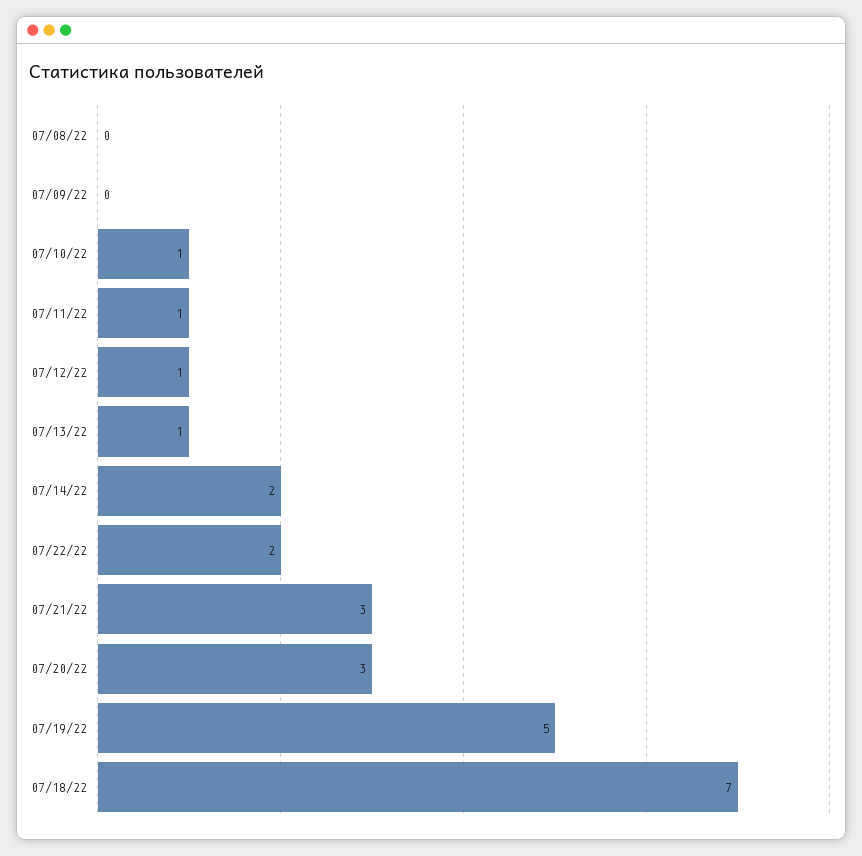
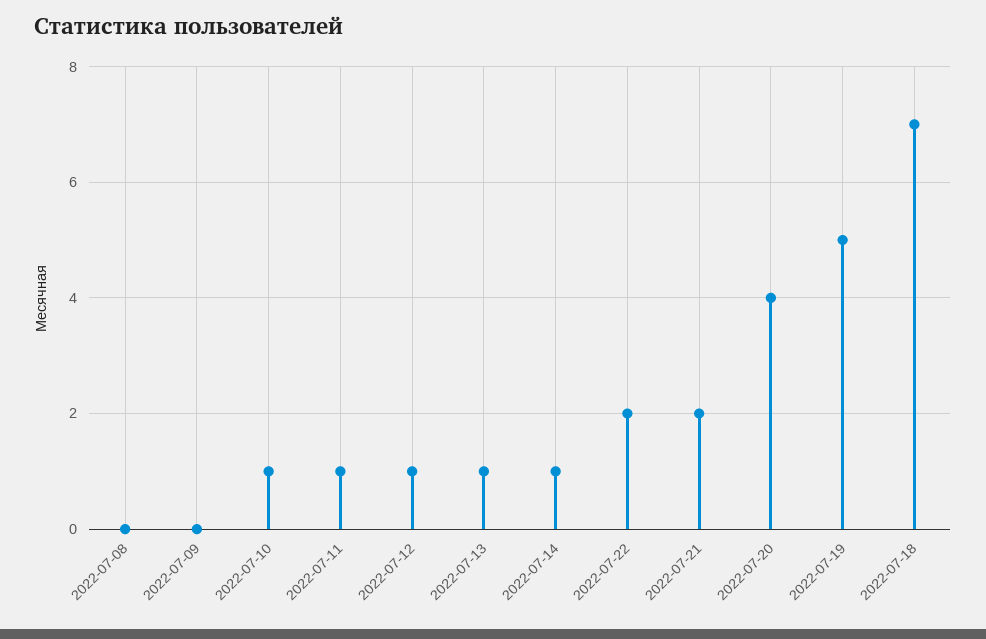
  {
    "07/08/22": 0,
    "07/09/22": 0,
    "07/10/22": 1,
    "07/11/22": 1,
    "07/12/22": 1,
    "07/13/22": 1,
-   "07/14/22": 2,
+   "07/14/22": 1,
    "07/22/22": 2,
-   "07/21/22": 3,
+   "07/21/22": 2,
-   "07/20/22": 3,
+   "07/20/22": 4,
    "07/19/22": 5,
    "07/18/22": 7
  }

